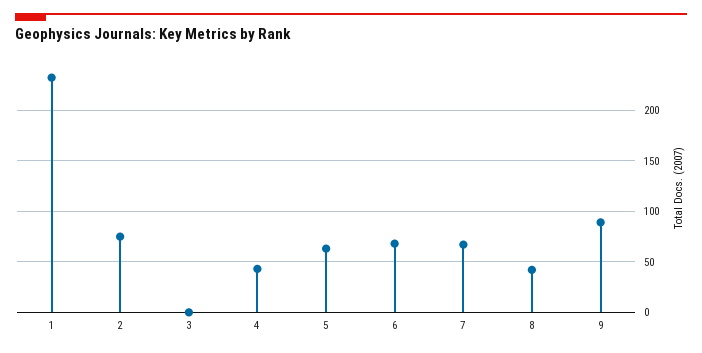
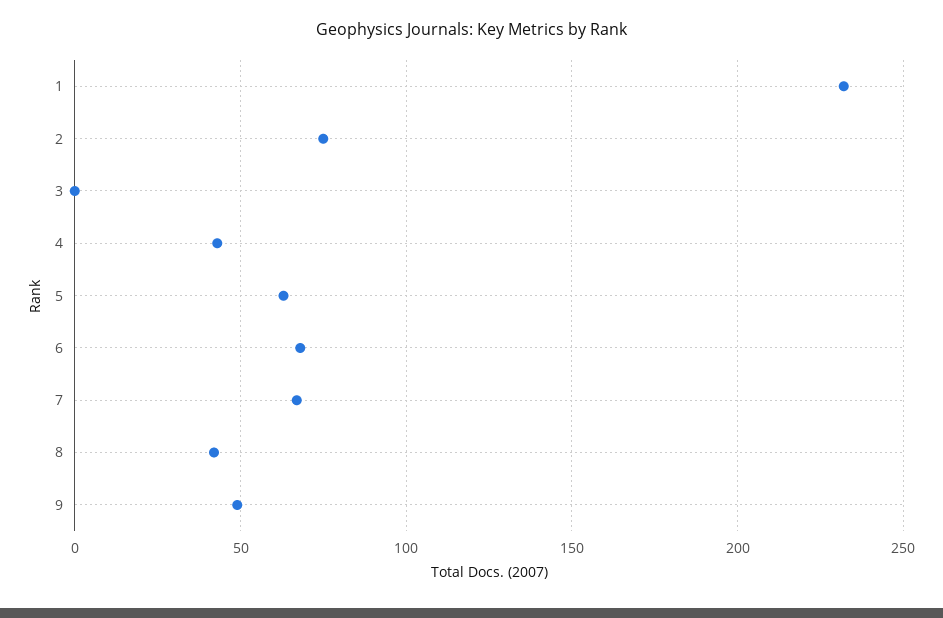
  {
    "1": 230,
    "2": 75,
    "3": 0,
    "4": 45,
    "5": 65,
    "6": 70,
    "7": 65,
    "8": 40,
-   "9": 90
+   "9": 50
  }

